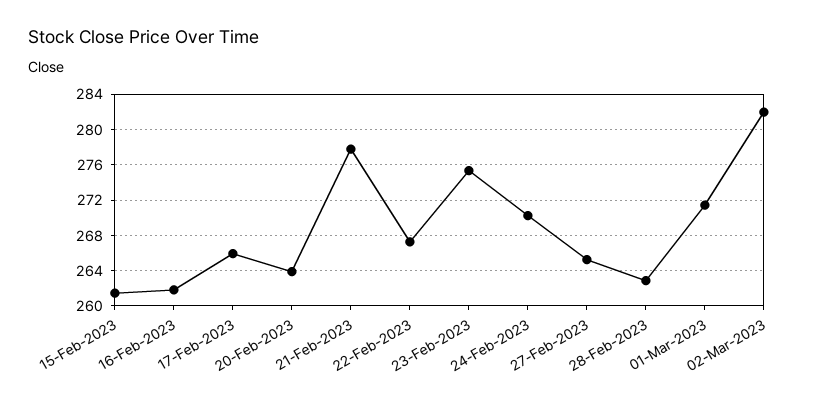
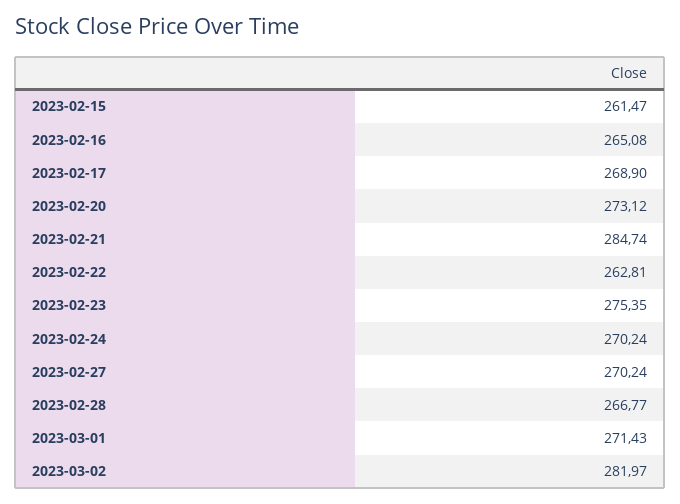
  {
    "15-Feb-2023": 261.47,
-   "16-Feb-2023": 262,
+   "16-Feb-2023": 265.08,
-   "17-Feb-2023": 266,
+   "17-Feb-2023": 268.9,
-   "20-Feb-2023": 264,
+   "20-Feb-2023": 273.12,
-   "21-Feb-2023": 278,
+   "21-Feb-2023": 284.74,
-   "22-Feb-2023": 267,
+   "22-Feb-2023": 262.81,
    "23-Feb-2023": 275.35,
    "24-Feb-2023": 270.24,
-   "27-Feb-2023": 265,
+   "27-Feb-2023": 270.24,
-   "28-Feb-2023": 263,
+   "28-Feb-2023": 266.77,
    "01-Mar-2023": 271.43,
    "02-Mar-2023": 281.97
  }

